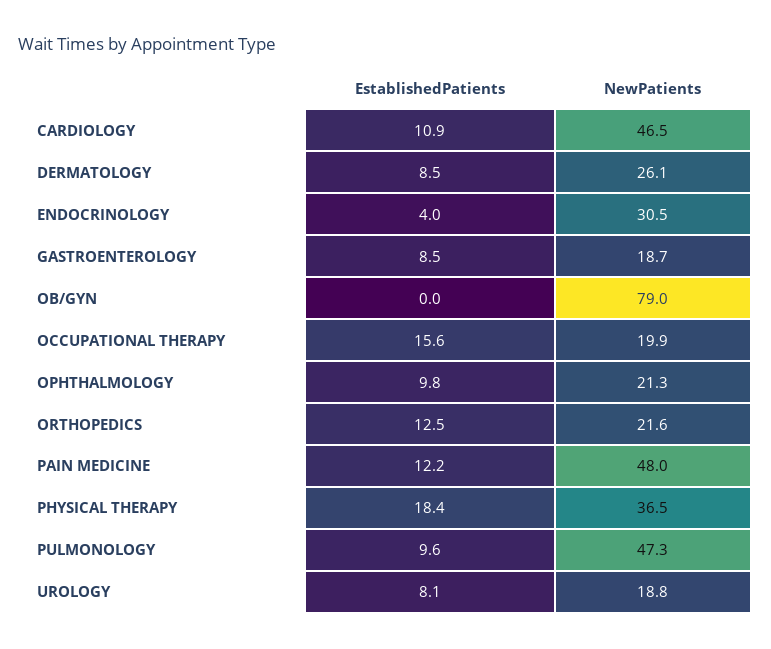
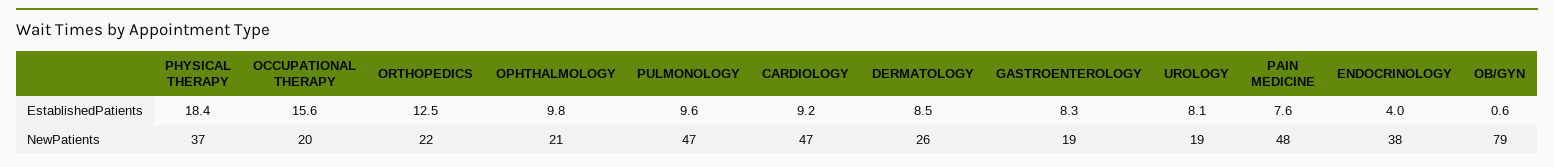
  {
    "EstablishedPatients": {
-     "CARDIOLOGY": 10.9,
+     "CARDIOLOGY": 9.2,
      "DERMATOLOGY": 8.5,
      "ENDOCRINOLOGY": 4,
-     "GASTROENTEROLOGY": 8.5,
+     "GASTROENTEROLOGY": 8.3,
-     "OB/GYN": 0,
+     "OB/GYN": 0.6,
      "OCCUPATIONAL THERAPY": 15.6,
      "OPHTHALMOLOGY": 9.8,
      "ORTHOPEDICS": 12.5,
-     "PAIN MEDICINE": 12.2,
+     "PAIN MEDICINE": 7.6,
      "PHYSICAL THERAPY": 18.4,
      "PULMONOLOGY": 9.6,
      "UROLOGY": 8.1
    },
    "NewPatients": {
      "CARDIOLOGY": 46.5,
      "DERMATOLOGY": 26.1,
-     "ENDOCRINOLOGY": 30.5,
+     "ENDOCRINOLOGY": 38,
      "GASTROENTEROLOGY": 18.7,
      "OB/GYN": 79,
      "OCCUPATIONAL THERAPY": 19.9,
      "OPHTHALMOLOGY": 21.3,
      "ORTHOPEDICS": 21.6,
      "PAIN MEDICINE": 48,
      "PHYSICAL THERAPY": 36.5,
      "PULMONOLOGY": 47.3,
      "UROLOGY": 18.8
    }
  }

